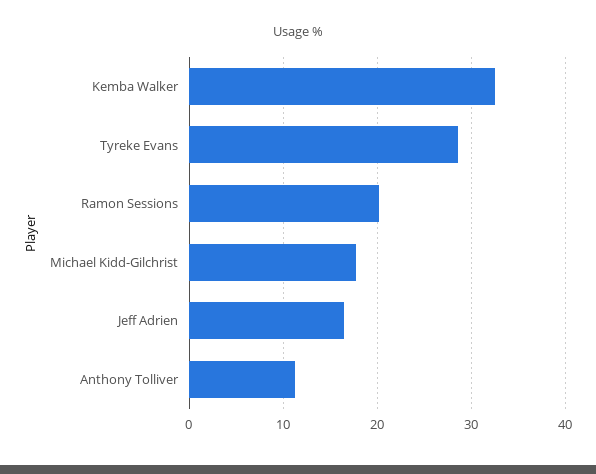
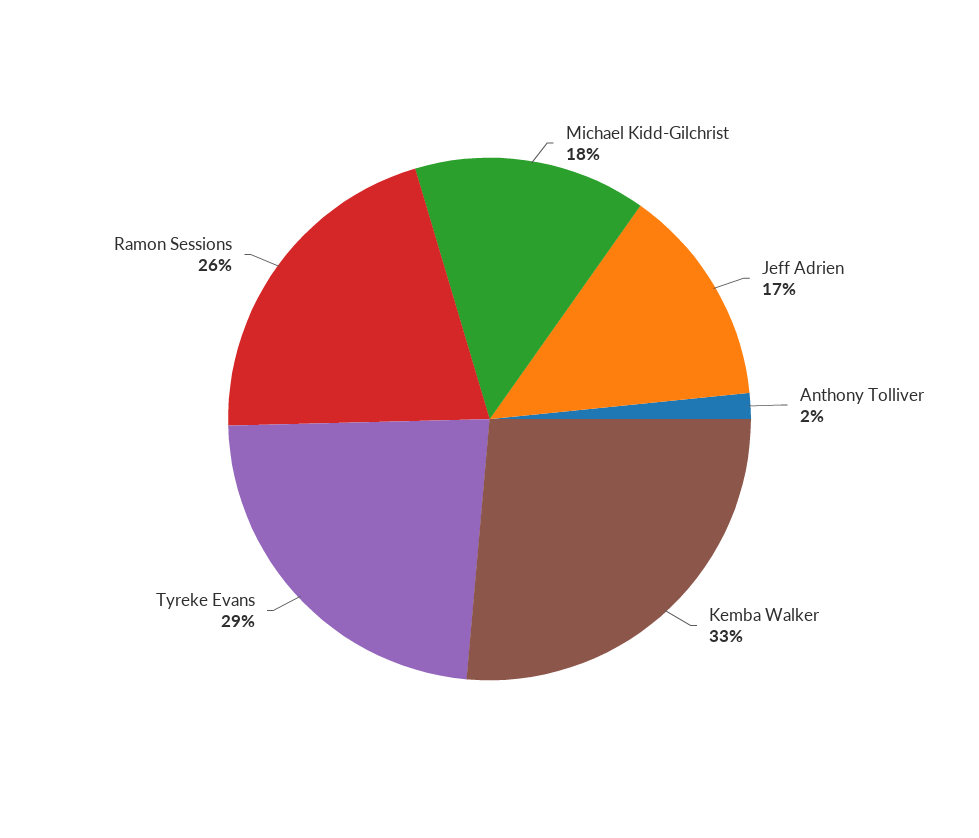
  {
    "Kemba Walker": 33,
    "Tyreke Evans": 29,
-   "Ramon Sessions": 20,
+   "Ramon Sessions": 26,
    "Michael Kidd-Gilchrist": 18,
    "Jeff Adrien": 17,
-   "Anthony Tolliver": 11
+   "Anthony Tolliver": 2
  }

